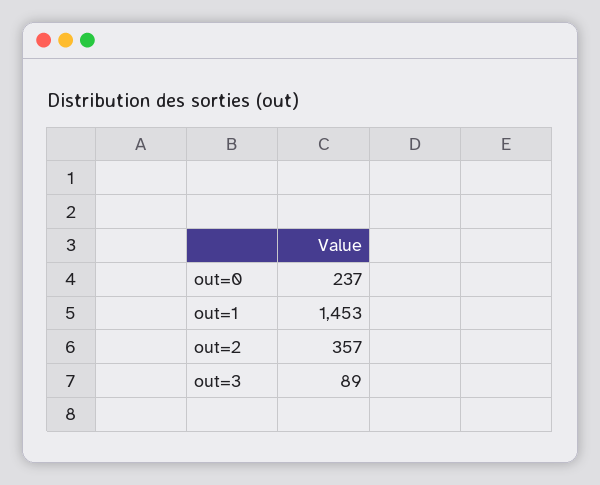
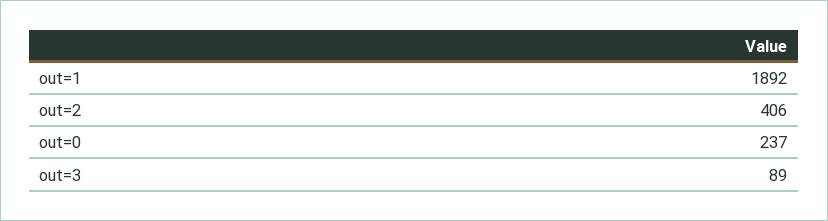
  {
    "out=0": 237,
-   "out=1": 1453,
+   "out=1": 1892,
-   "out=2": 357,
+   "out=2": 406,
    "out=3": 89
  }

